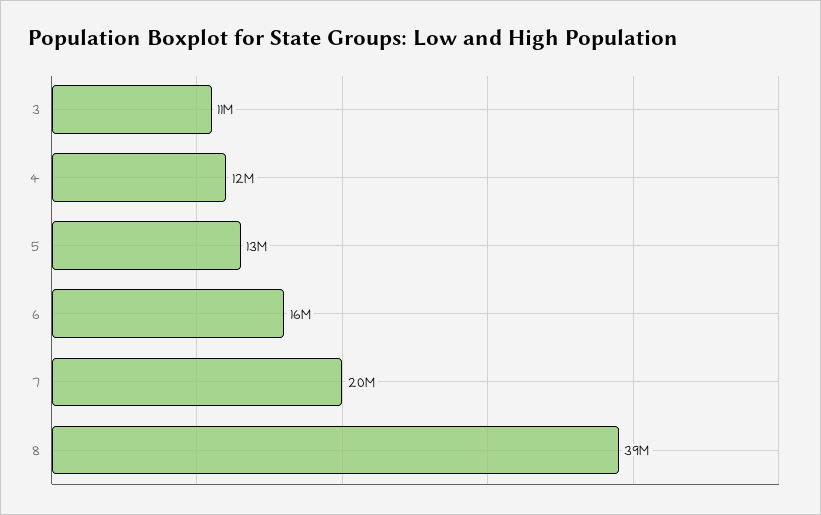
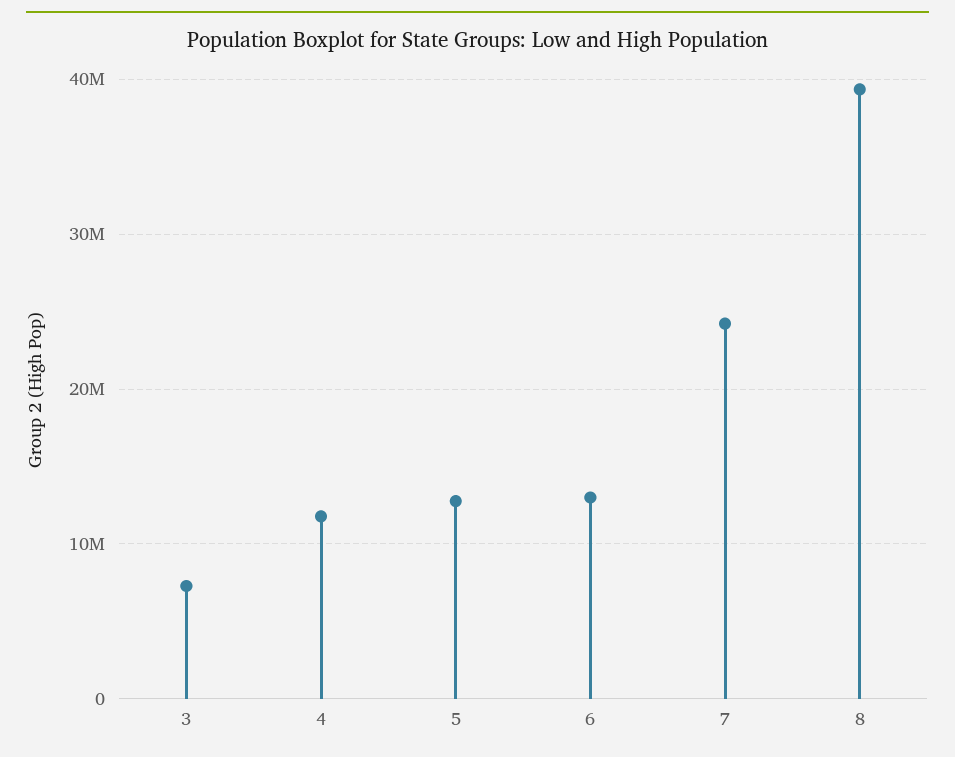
  {
-   "3": 11000000,
+   "3": 7000000,
    "4": 12000000,
    "5": 13000000,
-   "6": 16000000,
+   "6": 13000000,
-   "7": 20000000,
+   "7": 24000000,
    "8": 39000000
  }

